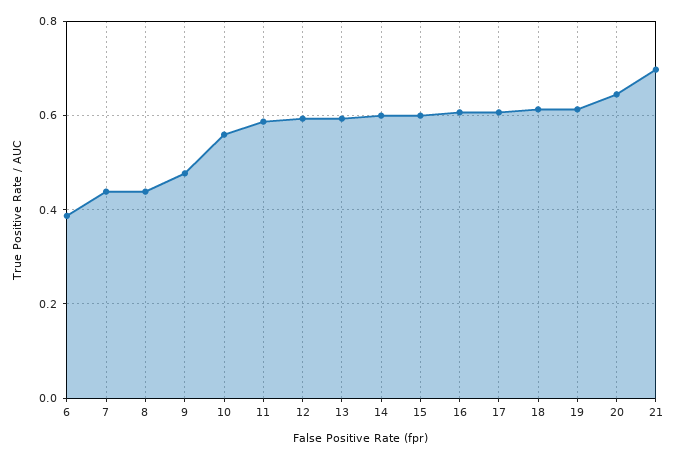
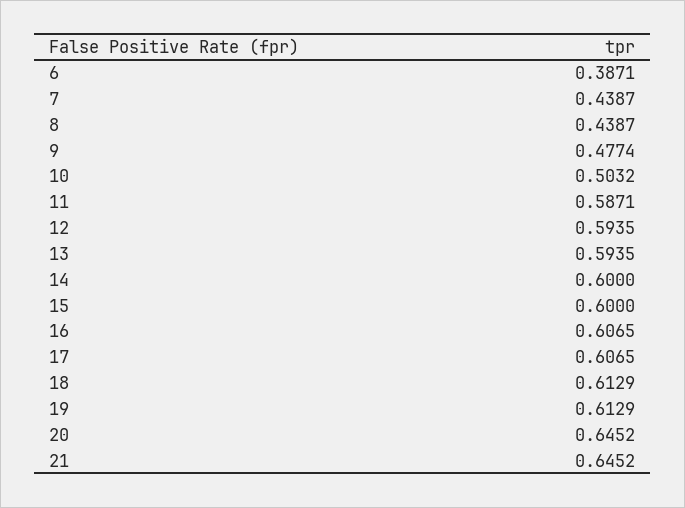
  {
    "6": 0.3871,
    "7": 0.4387,
    "8": 0.4387,
    "9": 0.4774,
-   "10": 0.56,
+   "10": 0.5032,
    "11": 0.5871,
    "12": 0.5935,
    "13": 0.5935,
    "14": 0.6,
    "15": 0.6,
    "16": 0.6065,
    "17": 0.6065,
    "18": 0.6129,
    "19": 0.6129,
    "20": 0.6452,
-   "21": 0.7
+   "21": 0.6452
  }

